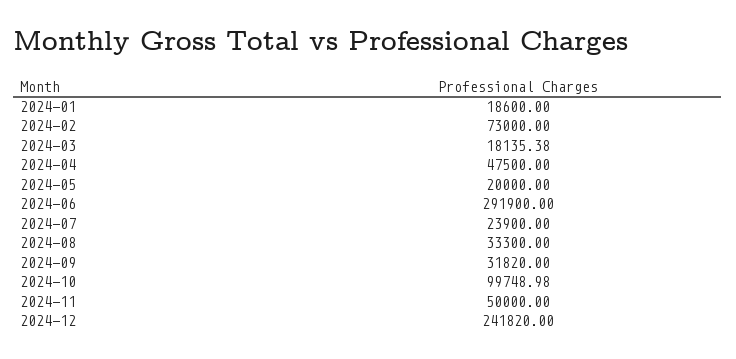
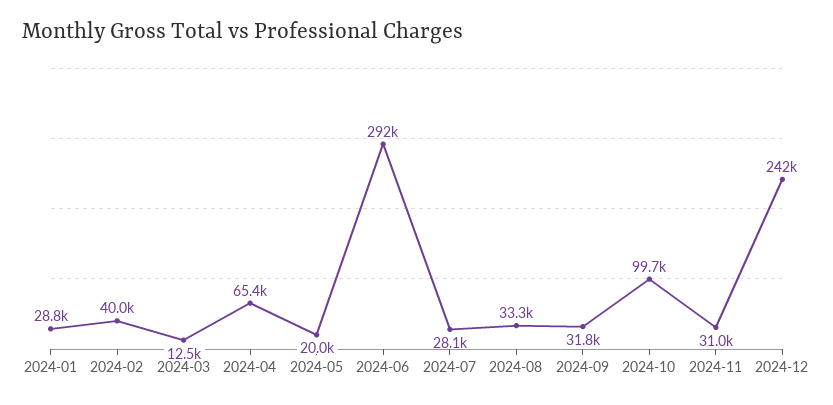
  {
-   "2024-01": 18600,
+   "2024-01": 28800,
-   "2024-02": 73000,
+   "2024-02": 40000,
-   "2024-03": 18135.38,
+   "2024-03": 12500,
-   "2024-04": 47500,
+   "2024-04": 65400,
    "2024-05": 20000,
    "2024-06": 291900,
-   "2024-07": 23900,
+   "2024-07": 28100,
    "2024-08": 33300,
    "2024-09": 31820,
    "2024-10": 99748.98,
-   "2024-11": 50000,
+   "2024-11": 31000,
    "2024-12": 241820
  }

